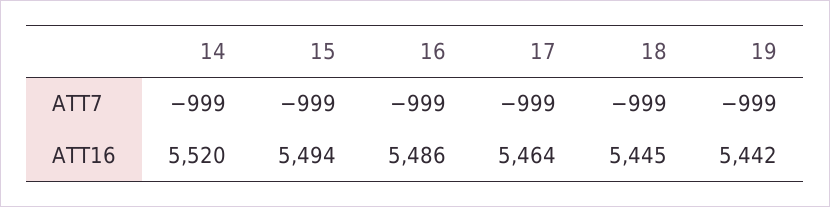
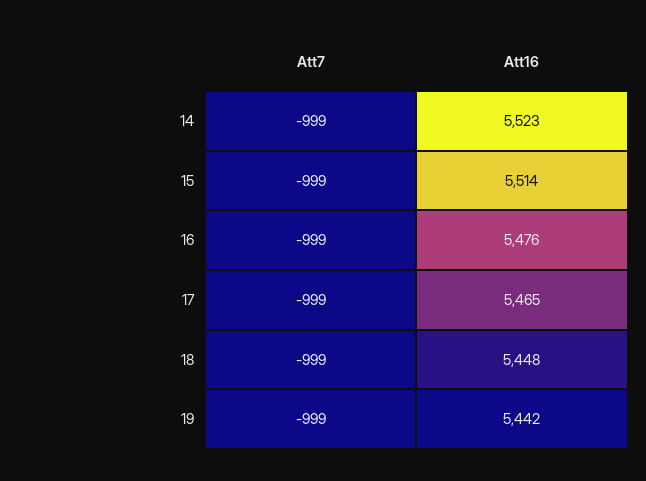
  {
    "14": {
      "ATT7": -999,
-     "ATT16": 5520
+     "ATT16": 5523
    },
    "15": {
      "ATT7": -999,
-     "ATT16": 5494
+     "ATT16": 5514
    },
    "16": {
      "ATT7": -999,
-     "ATT16": 5486
+     "ATT16": 5476
    },
    "17": {
      "ATT7": -999,
-     "ATT16": 5464
+     "ATT16": 5465
    },
    "18": {
      "ATT7": -999,
-     "ATT16": 5445
+     "ATT16": 5448
    },
    "19": {
      "ATT7": -999,
      "ATT16": 5442
    }
  }

